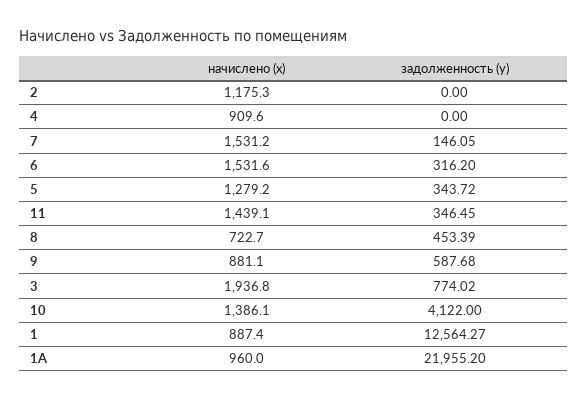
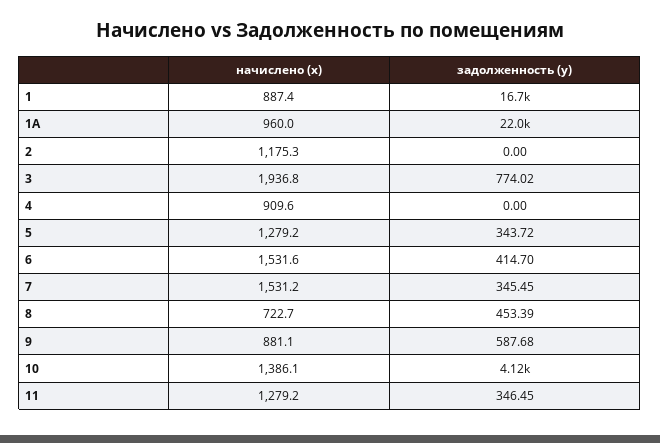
  {
    "начислено (x)": {
      "2": 1175.3,
      "4": 909.6,
      "7": 1531.2,
      "6": 1531.6,
      "5": 1279.2,
-     "11": 1439.1,
+     "11": 1279.2,
      "8": 722.7,
      "9": 881.1,
      "3": 1936.8,
      "10": 1386.1,
      "1": 887.4,
      "1А": 960
    },
    "задолженность (y)": {
      "2": 0,
      "4": 0,
-     "7": 146.05,
+     "7": 345.45,
-     "6": 316.2,
+     "6": 414.7,
      "5": 343.72,
      "11": 346.45,
      "8": 453.39,
      "9": 587.68,
      "3": 774.02,
      "10": 4122,
-     "1": 12564.27,
+     "1": 16700,
      "1А": 21955.2
    }
  }

